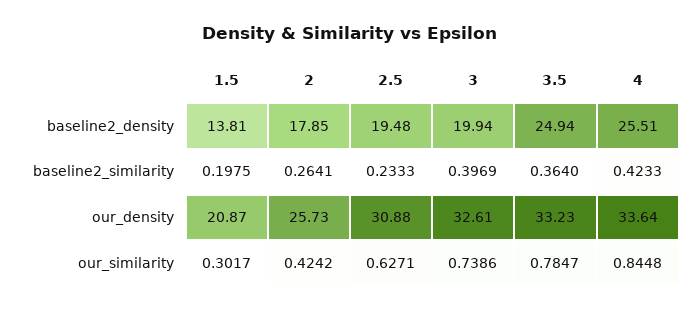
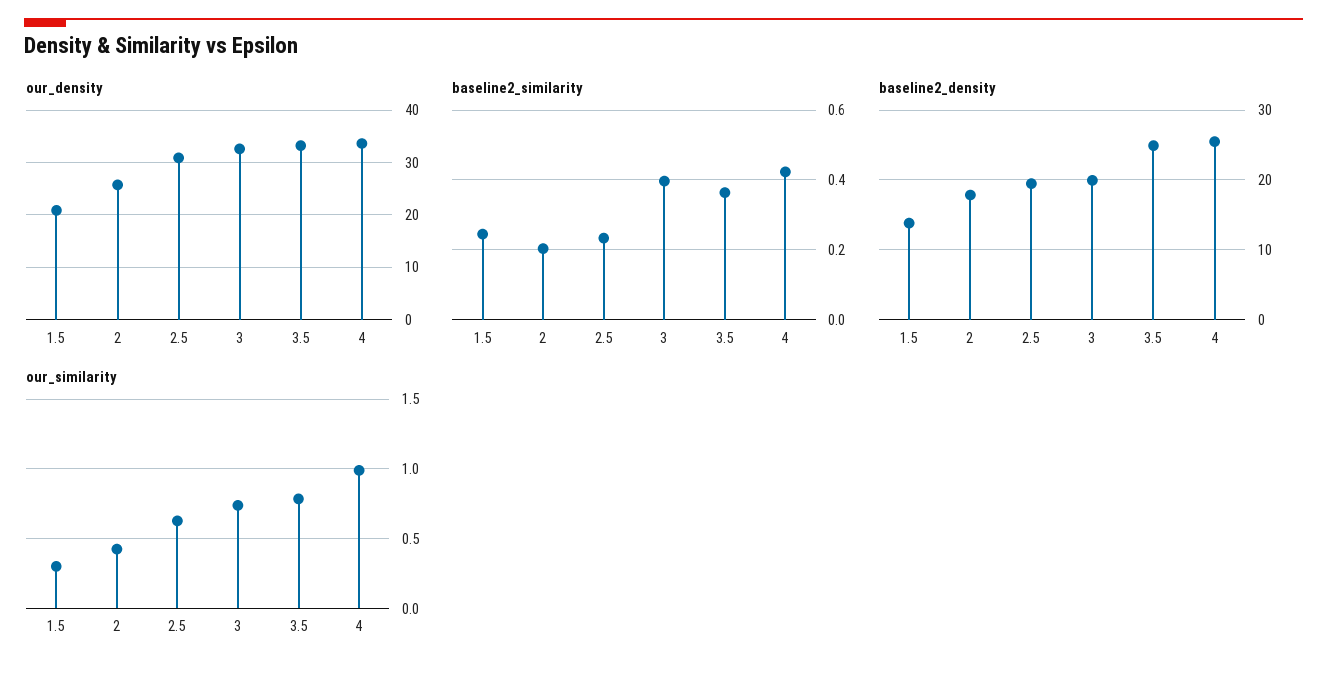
  {
    "baseline2_density": {
      "1.5": 13.81,
      "2": 17.85,
      "2.5": 19.48,
      "3": 19.94,
      "3.5": 24.94,
      "4": 25.51
    },
    "baseline2_similarity": {
-     "1.5": 0.1975,
+     "1.5": 0.24,
-     "2": 0.2641,
+     "2": 0.2,
      "2.5": 0.2333,
      "3": 0.3969,
      "3.5": 0.364,
      "4": 0.4233
    },
    "our_density": {
      "1.5": 20.87,
      "2": 25.73,
      "2.5": 30.88,
      "3": 32.61,
      "3.5": 33.23,
      "4": 33.64
    },
    "our_similarity": {
      "1.5": 0.3017,
      "2": 0.4242,
      "2.5": 0.6271,
      "3": 0.7386,
      "3.5": 0.7847,
-     "4": 0.8448
+     "4": 1
    }
  }

